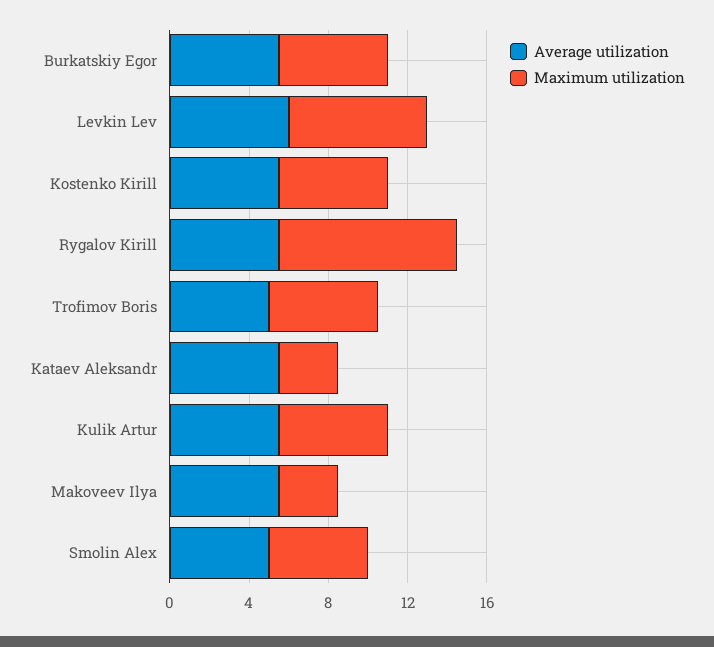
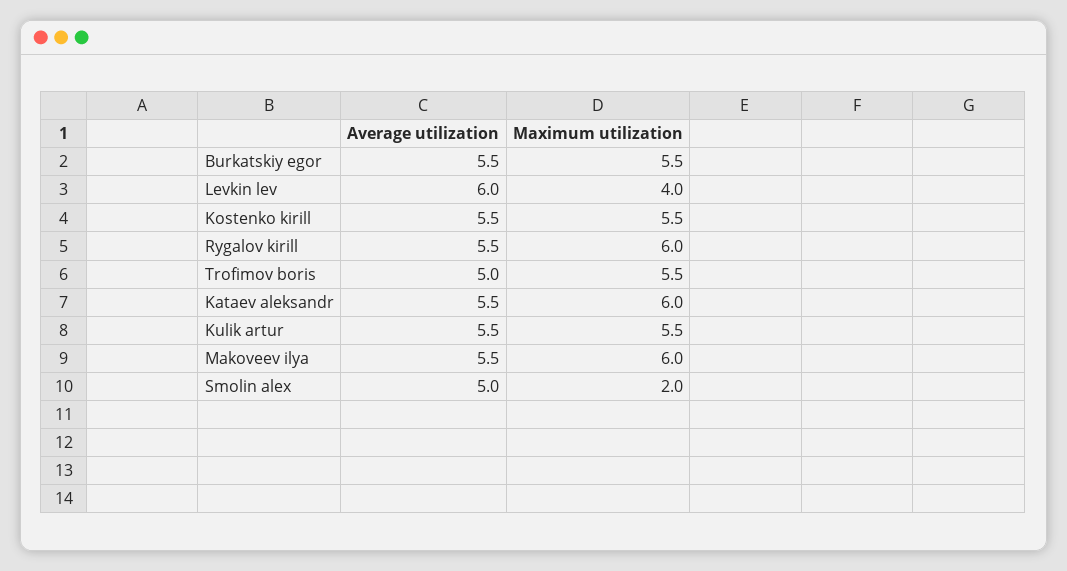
  {
    "Average utilization": {
      "Burkatskiy Egor": 5.5,
      "Levkin Lev": 6,
      "Kostenko Kirill": 5.5,
      "Rygalov Kirill": 5.5,
      "Trofimov Boris": 5,
      "Kataev Aleksandr": 5.5,
      "Kulik Artur": 5.5,
      "Makoveev Ilya": 5.5,
      "Smolin Alex": 5
    },
    "Maximum utilization": {
      "Burkatskiy Egor": 5.5,
-     "Levkin Lev": 7,
+     "Levkin Lev": 4,
      "Kostenko Kirill": 5.5,
-     "Rygalov Kirill": 9,
+     "Rygalov Kirill": 6,
      "Trofimov Boris": 5.5,
-     "Kataev Aleksandr": 3,
+     "Kataev Aleksandr": 6,
      "Kulik Artur": 5.5,
-     "Makoveev Ilya": 3,
+     "Makoveev Ilya": 6,
-     "Smolin Alex": 5
+     "Smolin Alex": 2
    }
  }

